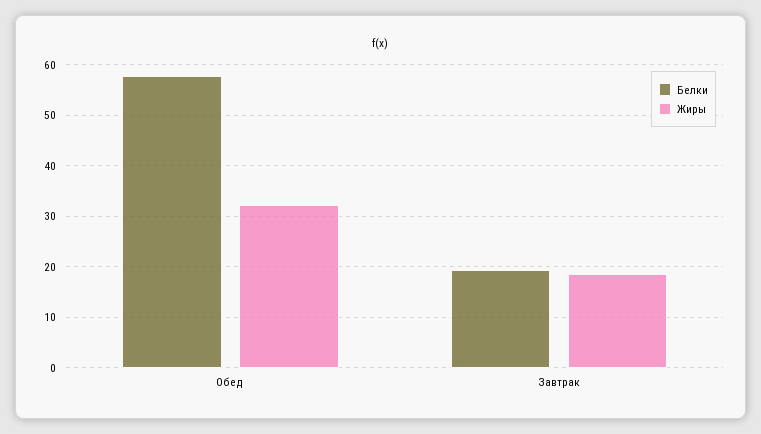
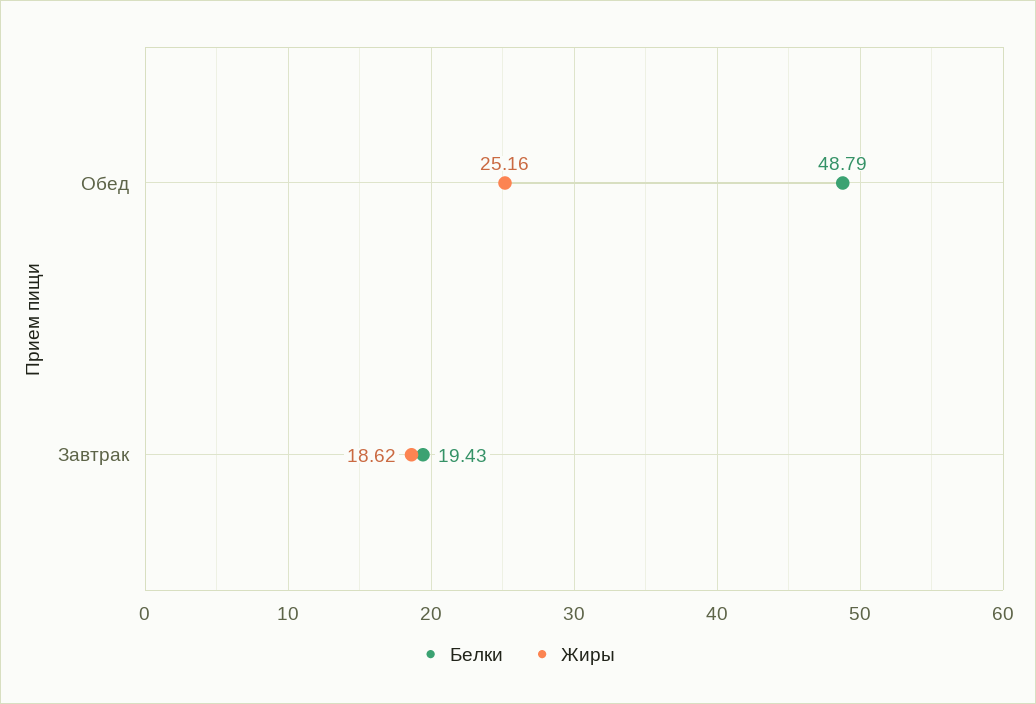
  {
    "Белки": {
-     "Обед": 58,
+     "Обед": 48.79,
      "Завтрак": 19.43
    },
    "Жиры": {
-     "Обед": 32,
+     "Обед": 25.16,
      "Завтрак": 18.62
    }
  }

